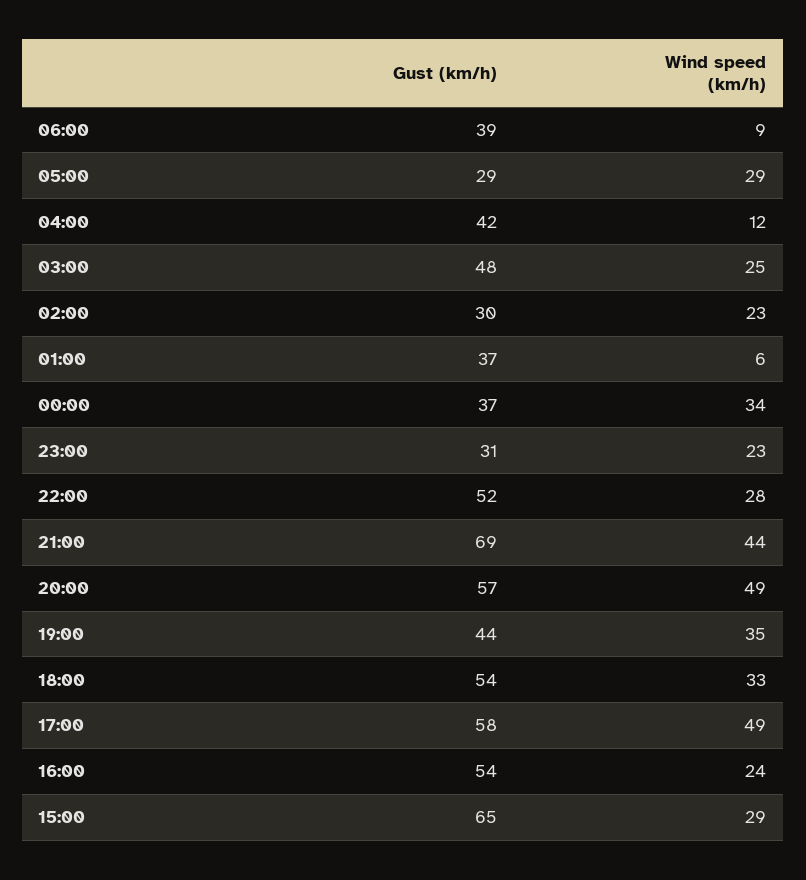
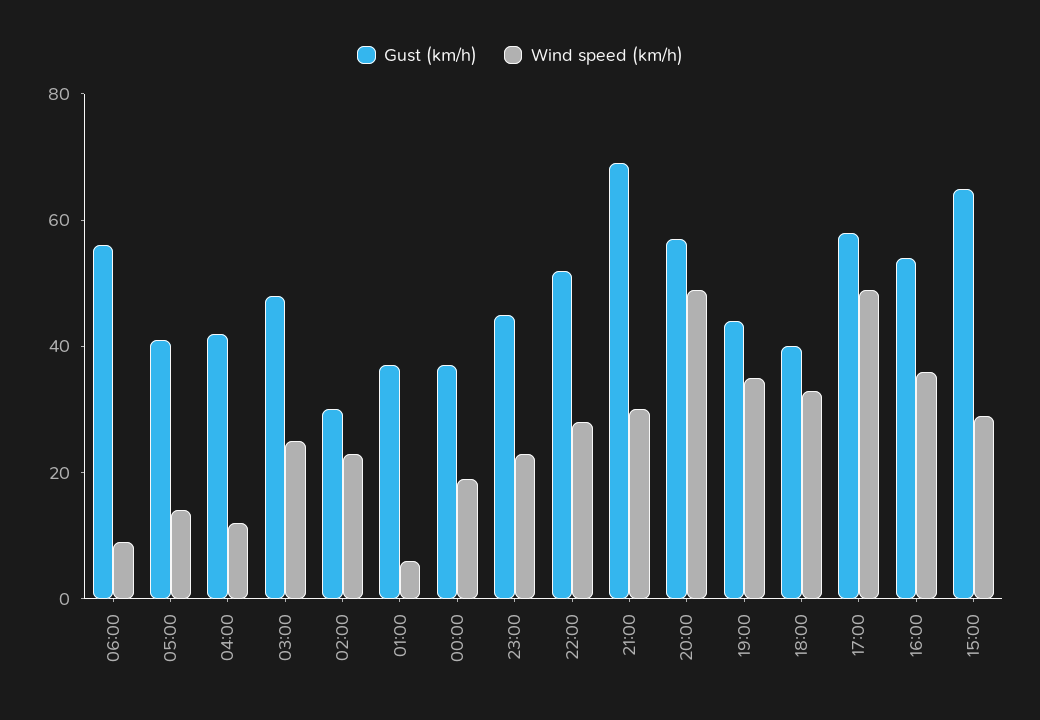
  {
    "Gust (km/h)": {
-     "06:00": 39,
+     "06:00": 55,
-     "05:00": 29,
+     "05:00": 40,
      "04:00": 42,
      "03:00": 48,
      "02:00": 30,
      "01:00": 37,
      "00:00": 37,
-     "23:00": 31,
+     "23:00": 45,
      "22:00": 52,
      "21:00": 69,
      "20:00": 57,
      "19:00": 44,
-     "18:00": 54,
+     "18:00": 40,
      "17:00": 58,
      "16:00": 54,
      "15:00": 65
    },
    "Wind speed (km/h)": {
      "06:00": 9,
-     "05:00": 29,
+     "05:00": 15,
      "04:00": 12,
      "03:00": 25,
      "02:00": 23,
      "01:00": 6,
-     "00:00": 34,
+     "00:00": 20,
      "23:00": 23,
      "22:00": 28,
-     "21:00": 44,
+     "21:00": 30,
      "20:00": 49,
      "19:00": 35,
      "18:00": 33,
      "17:00": 49,
-     "16:00": 24,
+     "16:00": 35,
      "15:00": 29
    }
  }

